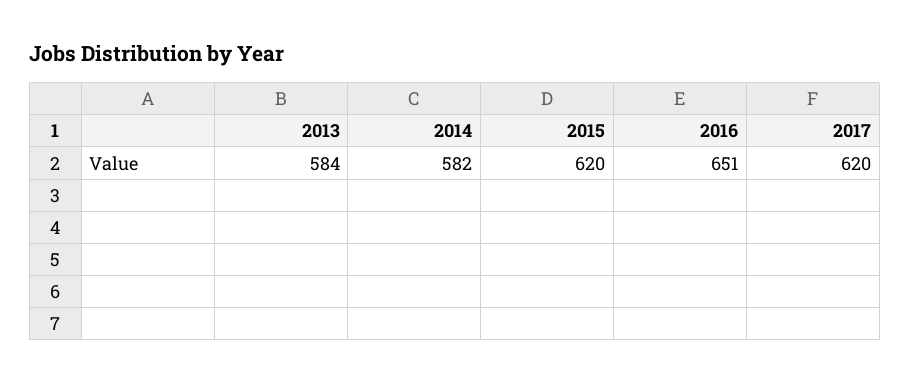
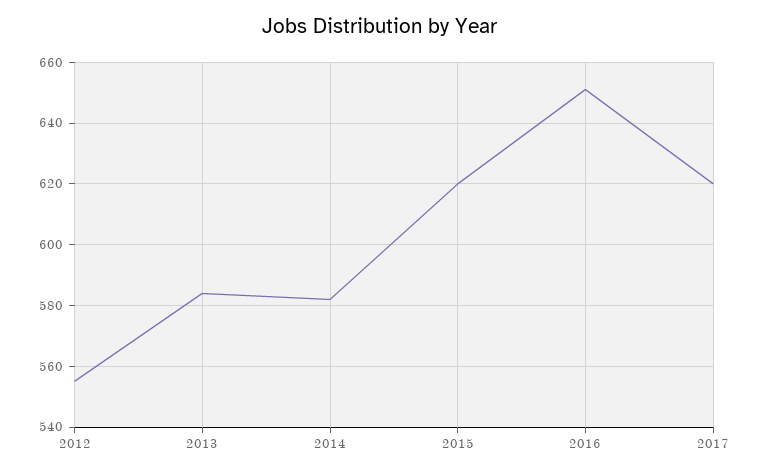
  {
    "2013": 584,
    "2014": 582,
    "2015": 620,
    "2016": 651,
-   "2017": 620
+   "2017": 620,
+   "2012": 555
  }

